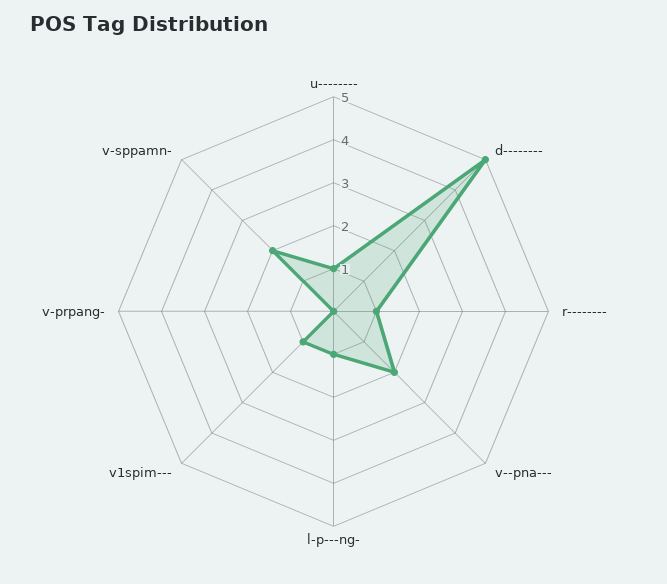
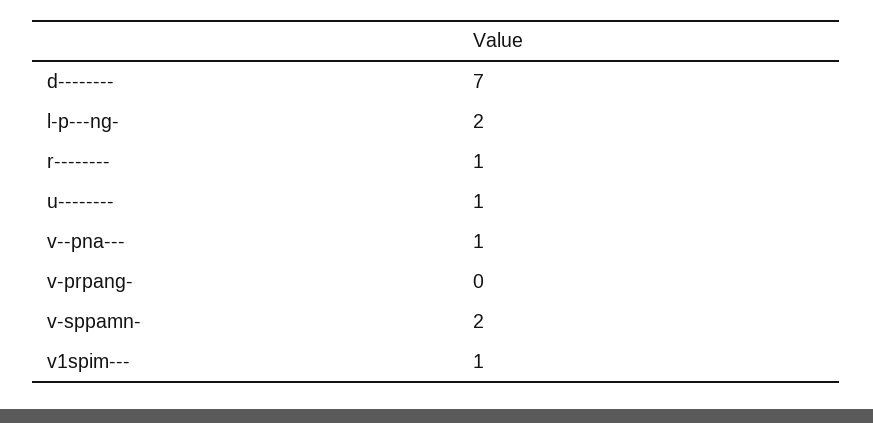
  {
    "u--------": 1,
-   "d--------": 5,
+   "d--------": 7,
    "r--------": 1,
-   "v--pna---": 2,
+   "v--pna---": 1,
-   "l-p---ng-": 1,
+   "l-p---ng-": 2,
    "v1spim---": 1,
    "v-prpang-": 0,
    "v-sppamn-": 2
  }

